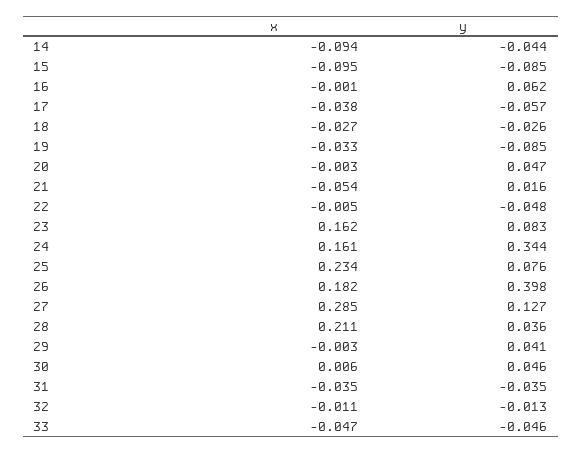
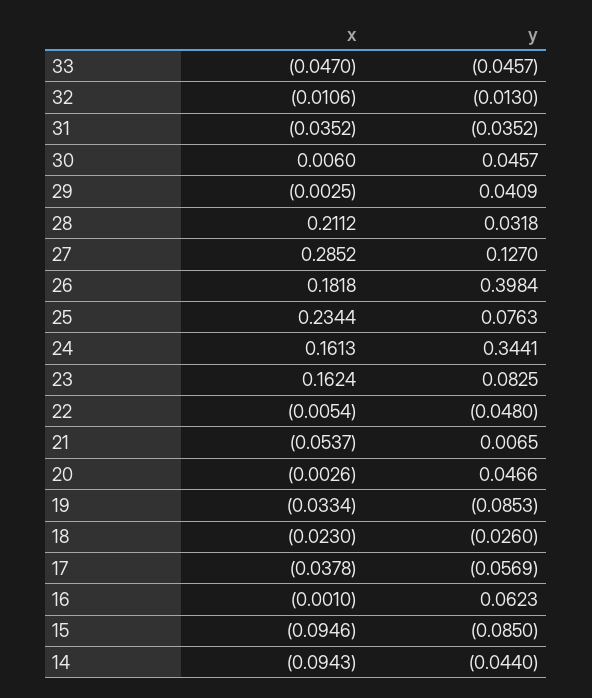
  {
    "x": {
      "14": -0.0943,
      "15": -0.0946,
      "16": -0.001,
      "17": -0.0378,
-     "18": -0.027,
+     "18": -0.023,
      "19": -0.0334,
      "20": -0.0026,
      "21": -0.0537,
      "22": -0.0054,
      "23": 0.1624,
      "24": 0.1613,
      "25": 0.2344,
      "26": 0.1818,
      "27": 0.2852,
      "28": 0.2112,
      "29": -0.0025,
      "30": 0.006,
      "31": -0.0352,
      "32": -0.0106,
      "33": -0.047
    },
    "y": {
      "14": -0.044,
      "15": -0.085,
      "16": 0.0623,
      "17": -0.0569,
      "18": -0.026,
      "19": -0.0853,
      "20": 0.0466,
-     "21": 0.016,
+     "21": 0.0065,
      "22": -0.048,
      "23": 0.0825,
      "24": 0.3441,
      "25": 0.0763,
      "26": 0.3984,
      "27": 0.127,
-     "28": 0.036,
+     "28": 0.0318,
      "29": 0.0409,
      "30": 0.0457,
      "31": -0.0352,
      "32": -0.013,
      "33": -0.0457
    }
  }

